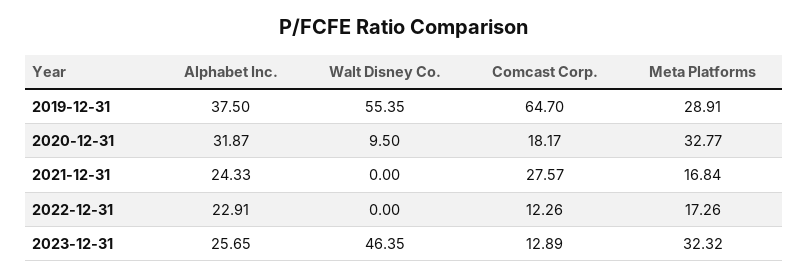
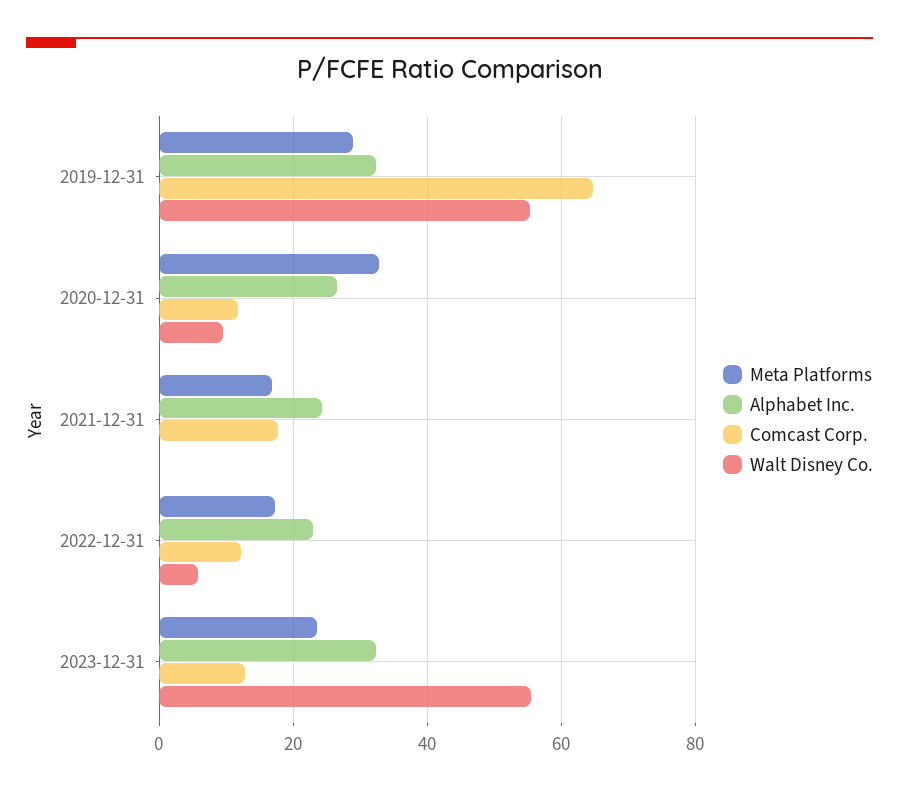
  {
    "Alphabet Inc.": {
-     "2019-12-31": 37.5,
+     "2019-12-31": 32,
-     "2020-12-31": 31.87,
+     "2020-12-31": 26,
      "2021-12-31": 24.33,
      "2022-12-31": 22.91,
-     "2023-12-31": 25.65
+     "2023-12-31": 32
    },
    "Walt Disney Co.": {
      "2019-12-31": 55.35,
      "2020-12-31": 9.5,
      "2021-12-31": 0,
-     "2022-12-31": 0,
+     "2022-12-31": 6,
-     "2023-12-31": 46.35
+     "2023-12-31": 56
    },
    "Comcast Corp.": {
      "2019-12-31": 64.7,
-     "2020-12-31": 18.17,
+     "2020-12-31": 12,
-     "2021-12-31": 27.57,
+     "2021-12-31": 18,
      "2022-12-31": 12.26,
      "2023-12-31": 12.89
    },
    "Meta Platforms": {
      "2019-12-31": 28.91,
      "2020-12-31": 32.77,
      "2021-12-31": 16.84,
      "2022-12-31": 17.26,
-     "2023-12-31": 32.32
+     "2023-12-31": 24
    }
  }

